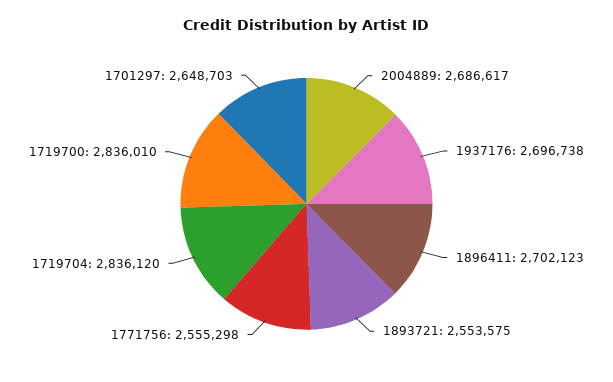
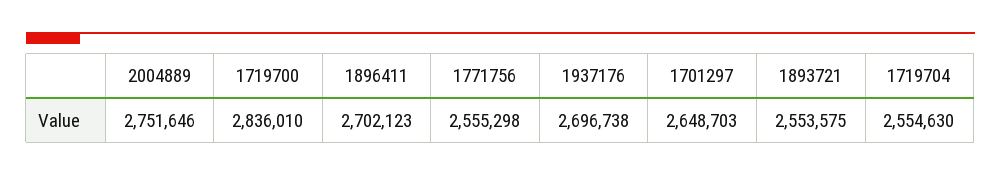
  {
-   "2004889": 2686617,
+   "2004889": 2751646,
    "1937176": 2696738,
    "1896411": 2702123,
    "1893721": 2553575,
    "1771756": 2555298,
-   "1719704": 2836120,
+   "1719704": 2554630,
    "1719700": 2836010,
    "1701297": 2648703
  }

